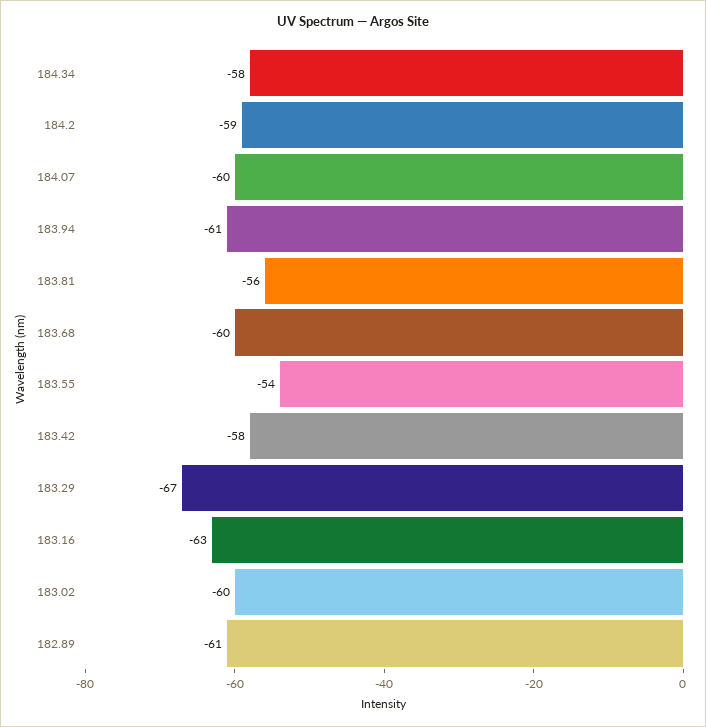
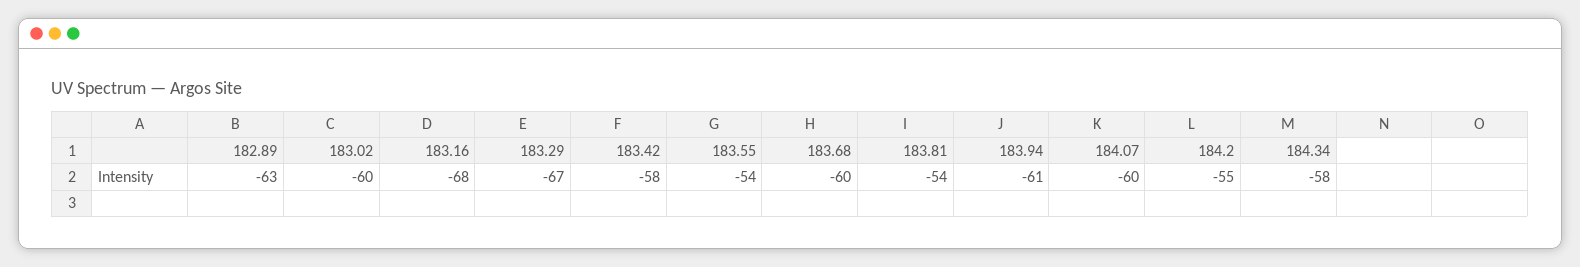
  {
    "184.34": -58,
-   "184.2": -59,
+   "184.2": -55,
    "184.07": -60,
    "183.94": -61,
-   "183.81": -56,
+   "183.81": -54,
    "183.68": -60,
    "183.55": -54,
    "183.42": -58,
    "183.29": -67,
-   "183.16": -63,
+   "183.16": -68,
    "183.02": -60,
-   "182.89": -61
+   "182.89": -63
  }

